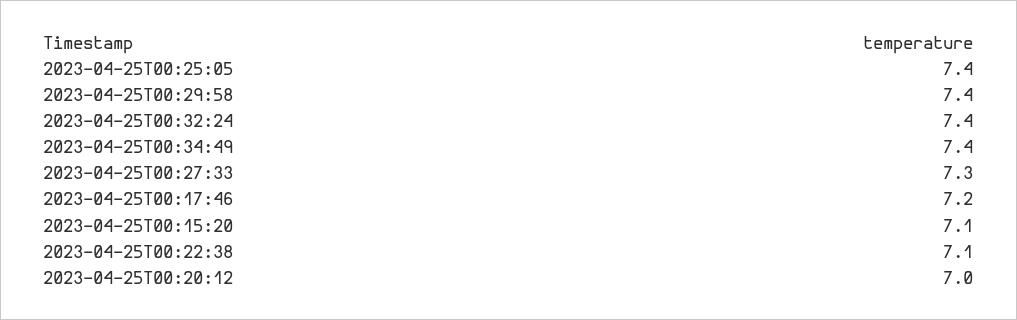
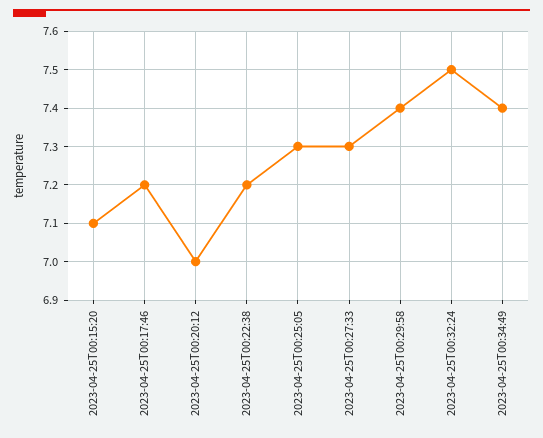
  {
-   "2023-04-25T00:25:05": 7.4,
+   "2023-04-25T00:25:05": 7.3,
    "2023-04-25T00:29:58": 7.4,
-   "2023-04-25T00:32:24": 7.4,
+   "2023-04-25T00:32:24": 7.5,
    "2023-04-25T00:34:49": 7.4,
    "2023-04-25T00:27:33": 7.3,
    "2023-04-25T00:17:46": 7.2,
    "2023-04-25T00:15:20": 7.1,
-   "2023-04-25T00:22:38": 7.1,
+   "2023-04-25T00:22:38": 7.2,
    "2023-04-25T00:20:12": 7
  }

